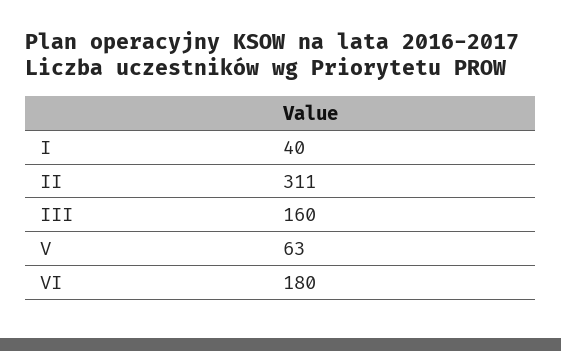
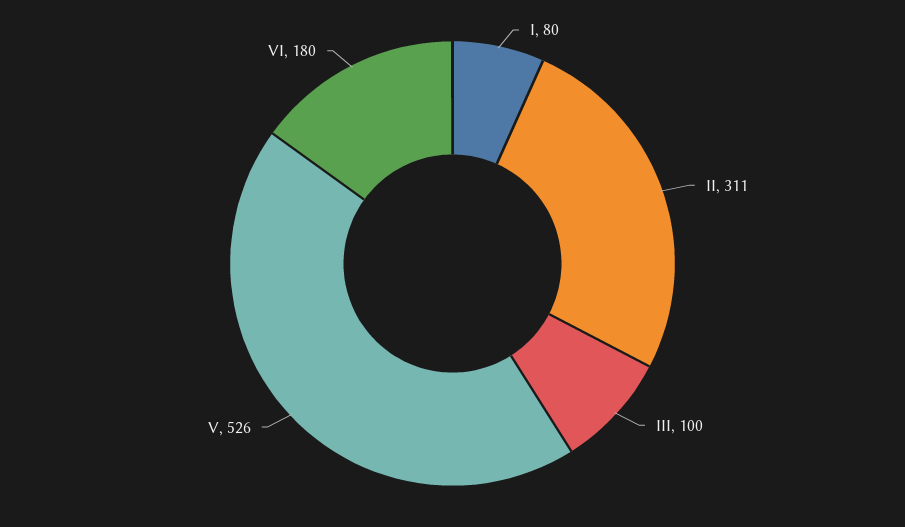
  {
-   "I": 40,
+   "I": 80,
    "II": 311,
-   "III": 160,
+   "III": 100,
-   "V": 63,
+   "V": 526,
    "VI": 180
  }

